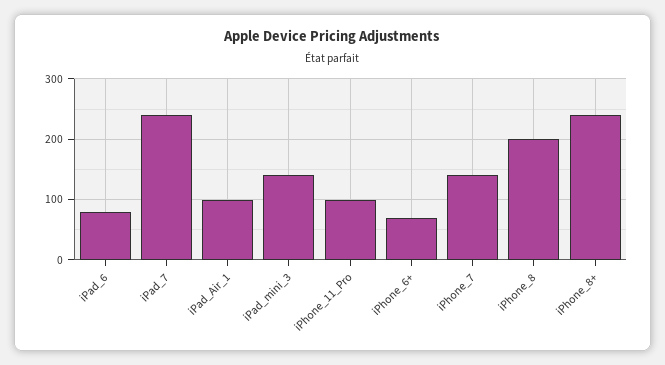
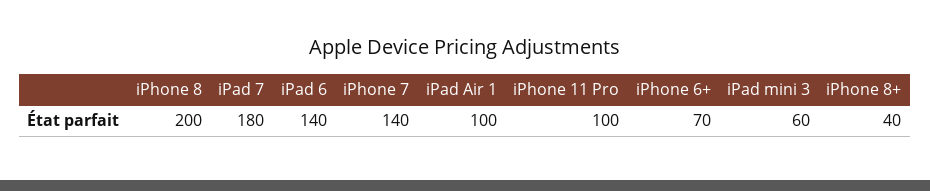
  {
-   "iPad_6": 80,
+   "iPad_6": 140,
-   "iPad_7": 240,
+   "iPad_7": 180,
    "iPad_Air_1": 100,
-   "iPad_mini_3": 140,
+   "iPad_mini_3": 60,
    "iPhone_11_Pro": 100,
    "iPhone_6+": 70,
    "iPhone_7": 140,
    "iPhone_8": 200,
-   "iPhone_8+": 240
+   "iPhone_8+": 40
  }

